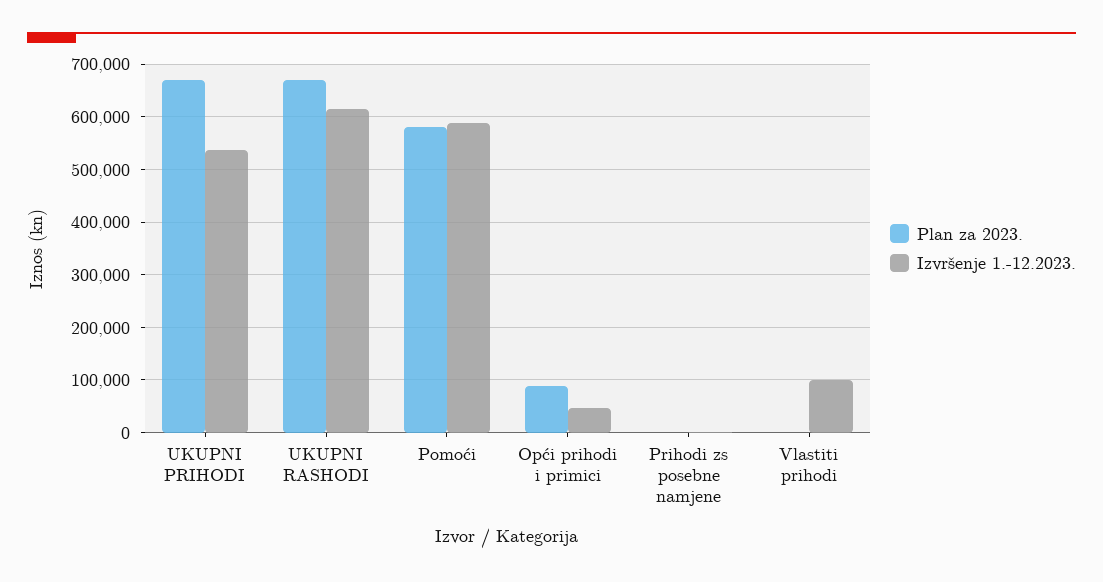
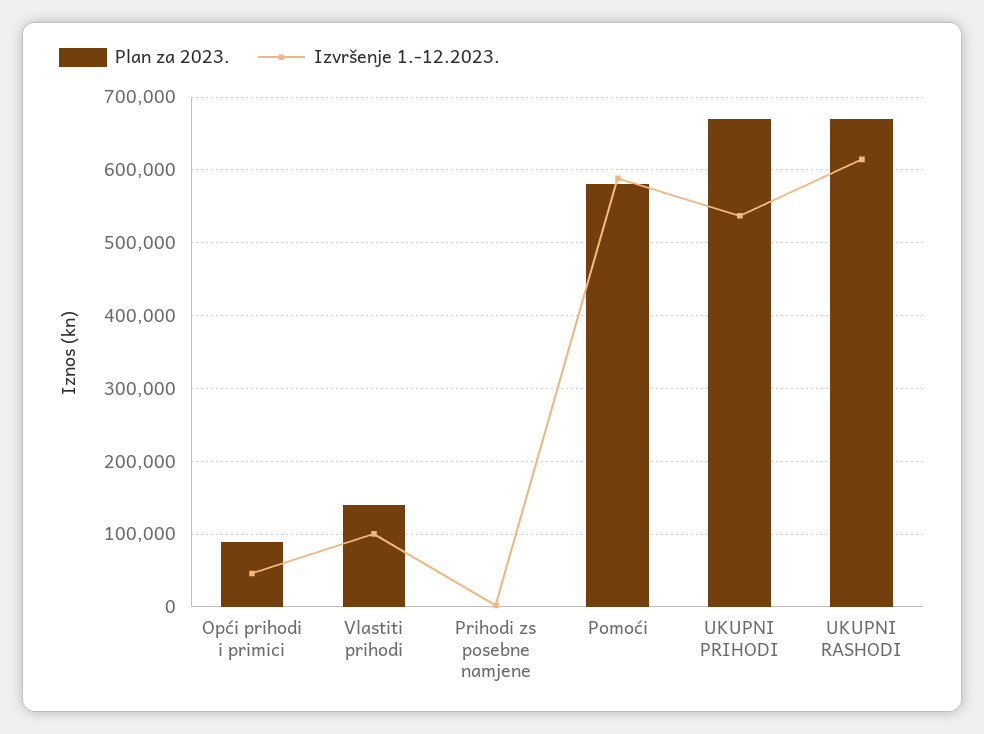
  {
    "Plan za 2023.": {
      "UKUPNI PRIHODI": 670000,
      "UKUPNI RASHODI": 670000,
      "Pomoći": 580000,
      "Opći prihodi i primici": 90000,
      "Prihodi zs posebne namjene": 0,
-     "Vlastiti prihodi": 0
+     "Vlastiti prihodi": 140000
    },
    "Izvršenje 1.-12.2023.": {
      "UKUPNI PRIHODI": 540000,
      "UKUPNI RASHODI": 610000,
      "Pomoći": 590000,
      "Opći prihodi i primici": 50000,
      "Prihodi zs posebne namjene": 0,
      "Vlastiti prihodi": 100000
    }
  }

